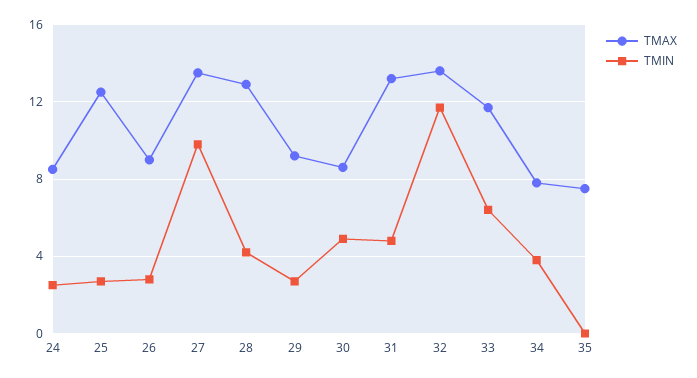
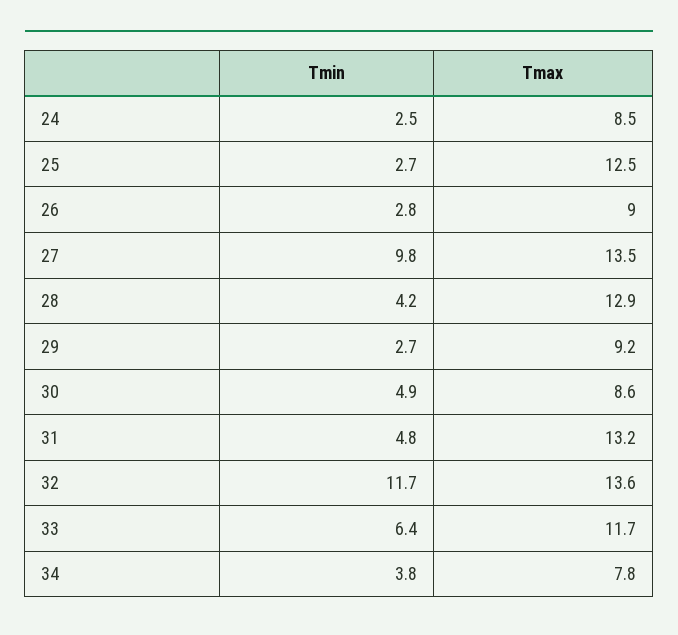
  {
    "TMAX": {
      "24": 8.5,
      "25": 12.5,
      "26": 9,
      "27": 13.5,
      "28": 12.9,
      "29": 9.2,
      "30": 8.6,
      "31": 13.2,
      "32": 13.6,
      "33": 11.7,
-     "34": 7.8,
+     "34": 7.8
-     "35": 7.5
    },
    "TMIN": {
      "24": 2.5,
      "25": 2.7,
      "26": 2.8,
      "27": 9.8,
      "28": 4.2,
      "29": 2.7,
      "30": 4.9,
      "31": 4.8,
      "32": 11.7,
      "33": 6.4,
-     "34": 3.8,
+     "34": 3.8
-     "35": 0
    }
  }

